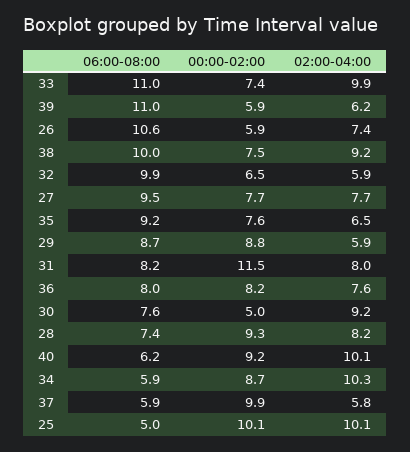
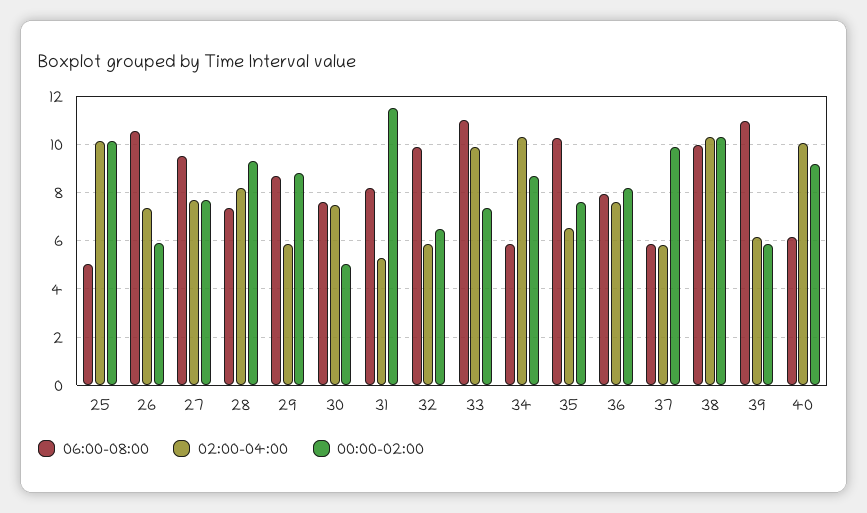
  {
    "06:00-08:00": {
      "33": 11,
      "39": 11,
      "26": 10.6,
      "38": 10,
      "32": 9.9,
      "27": 9.5,
-     "35": 9.2,
+     "35": 10.25,
      "29": 8.7,
      "31": 8.2,
      "36": 8,
      "30": 7.6,
      "28": 7.4,
      "40": 6.2,
      "34": 5.9,
      "37": 5.9,
      "25": 5
    },
    "00:00-02:00": {
      "33": 7.4,
      "39": 5.9,
      "26": 5.9,
-     "38": 7.5,
+     "38": 10.25,
      "32": 6.5,
      "27": 7.7,
      "35": 7.6,
      "29": 8.8,
      "31": 11.5,
      "36": 8.2,
      "30": 5,
      "28": 9.3,
      "40": 9.2,
      "34": 8.7,
      "37": 9.9,
      "25": 10.1
    },
    "02:00-04:00": {
      "33": 9.9,
      "39": 6.2,
      "26": 7.4,
-     "38": 9.2,
+     "38": 10.25,
      "32": 5.9,
      "27": 7.7,
      "35": 6.5,
      "29": 5.9,
-     "31": 8,
+     "31": 5.25,
      "36": 7.6,
-     "30": 9.2,
+     "30": 7.5,
      "28": 8.2,
      "40": 10.1,
      "34": 10.3,
      "37": 5.8,
      "25": 10.1
    }
  }

